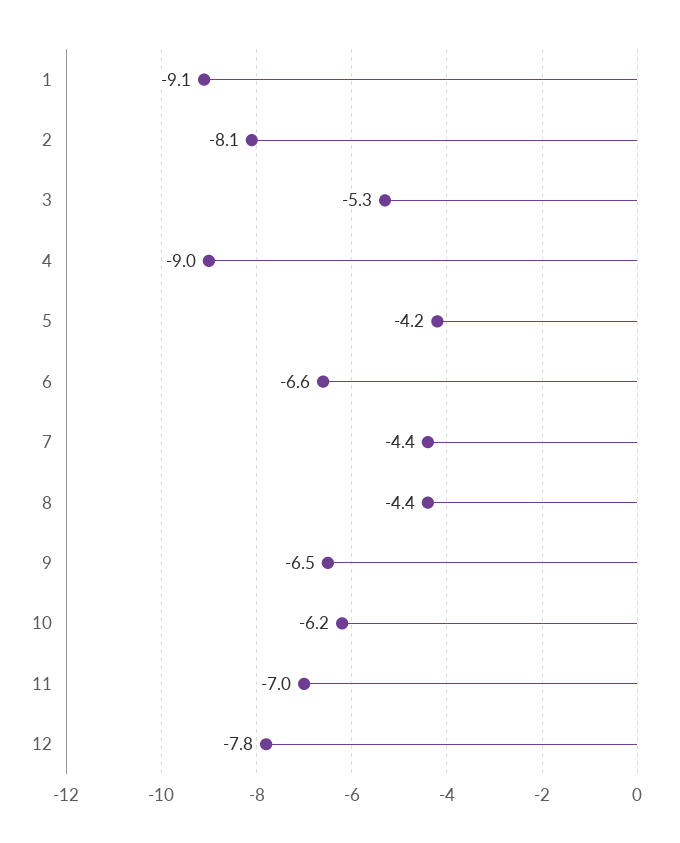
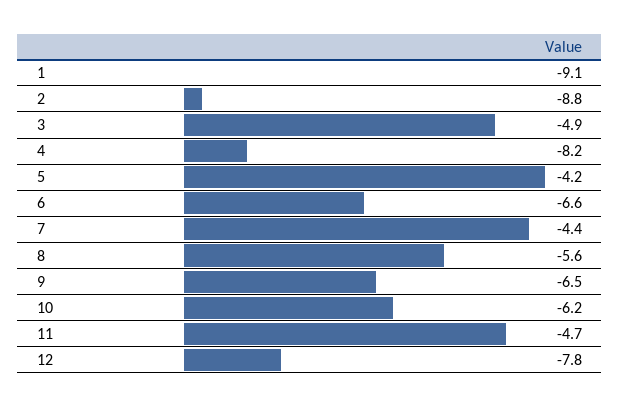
  {
    "1": -9.1,
-   "2": -8.1,
+   "2": -8.8,
-   "3": -5.3,
+   "3": -4.9,
-   "4": -9,
+   "4": -8.2,
    "5": -4.2,
    "6": -6.6,
    "7": -4.4,
-   "8": -4.4,
+   "8": -5.6,
    "9": -6.5,
    "10": -6.2,
-   "11": -7,
+   "11": -4.7,
    "12": -7.8
  }

